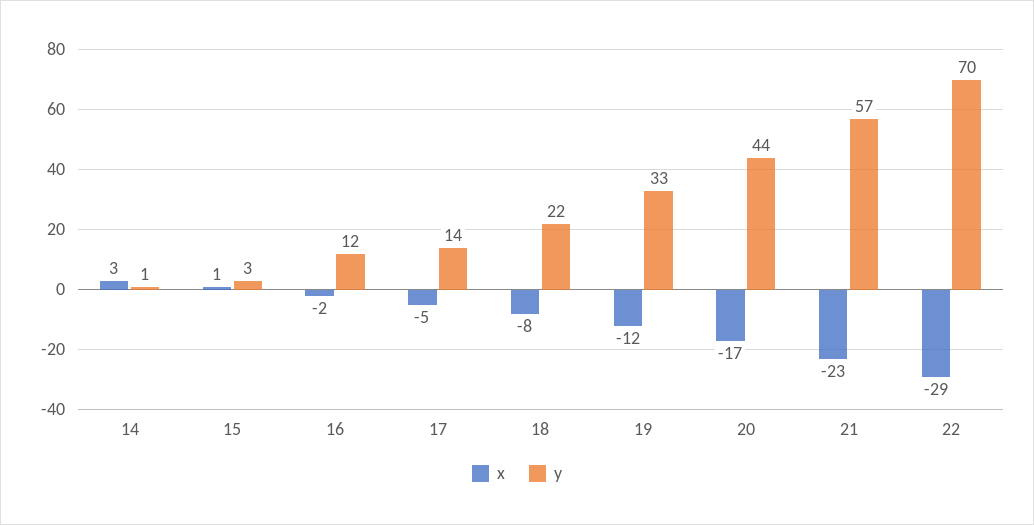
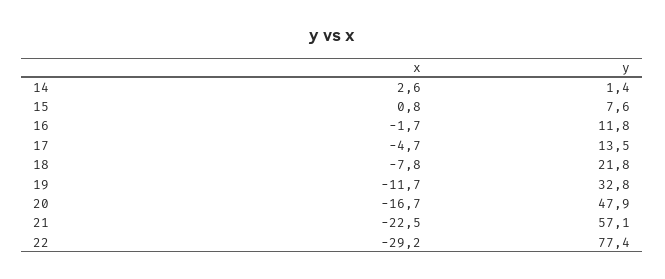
  {
    "x": {
      "14": 2.6,
      "15": 0.8,
      "16": -1.7,
      "17": -4.7,
      "18": -7.8,
      "19": -11.7,
      "20": -16.7,
      "21": -22.5,
      "22": -29.2
    },
    "y": {
      "14": 1.4,
-     "15": 3,
+     "15": 7.6,
      "16": 11.8,
      "17": 13.5,
      "18": 21.8,
      "19": 32.8,
-     "20": 44,
+     "20": 47.9,
      "21": 57.1,
-     "22": 70
+     "22": 77.4
    }
  }

